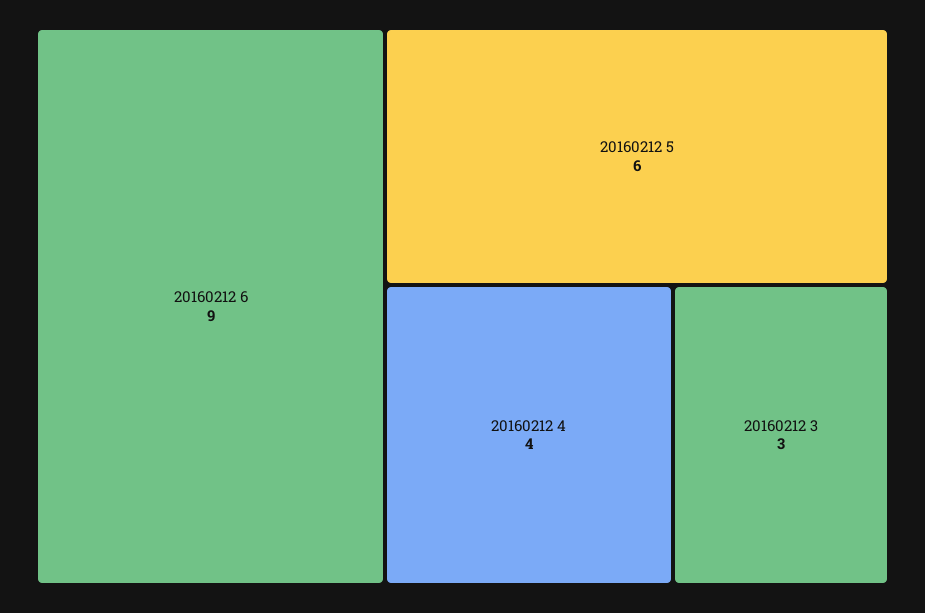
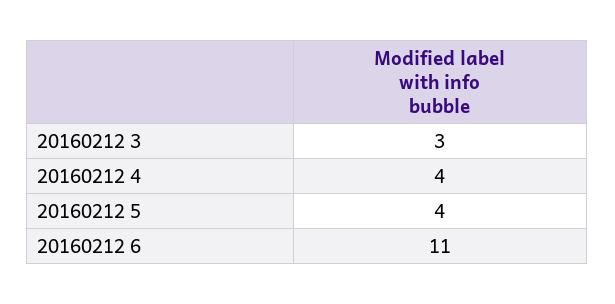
  {
-   "20160212 6": 9,
+   "20160212 6": 11,
-   "20160212 5": 6,
+   "20160212 5": 4,
    "20160212 4": 4,
    "20160212 3": 3
  }

